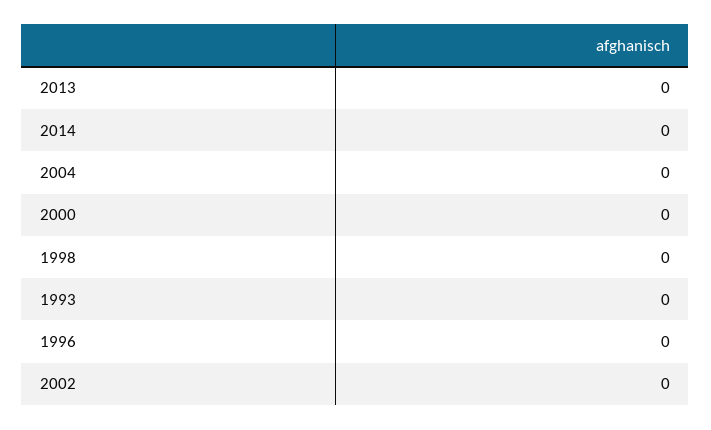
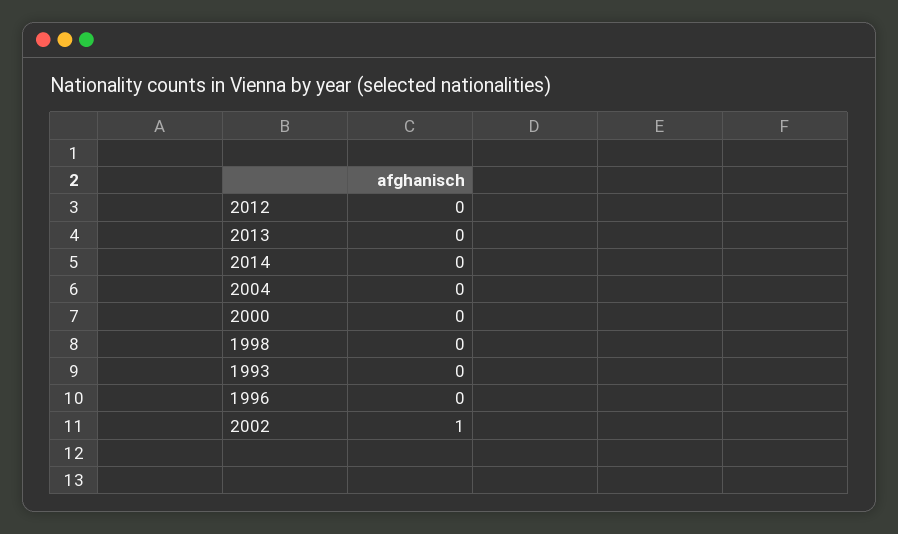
  {
    "2013": 0,
    "2014": 0,
    "2004": 0,
    "2000": 0,
    "1998": 0,
    "1993": 0,
    "1996": 0,
-   "2002": 0
+   "2002": 1,
+   "2012": 0
  }

